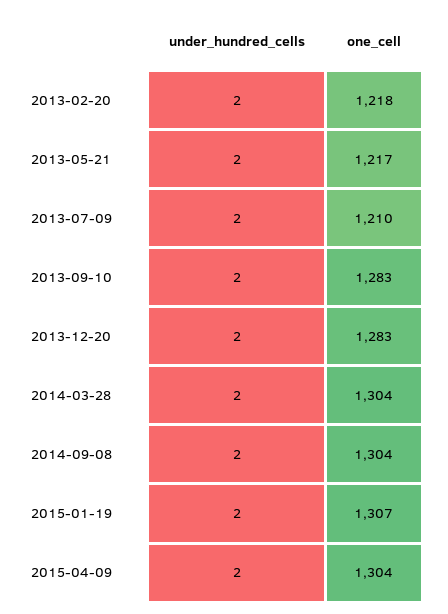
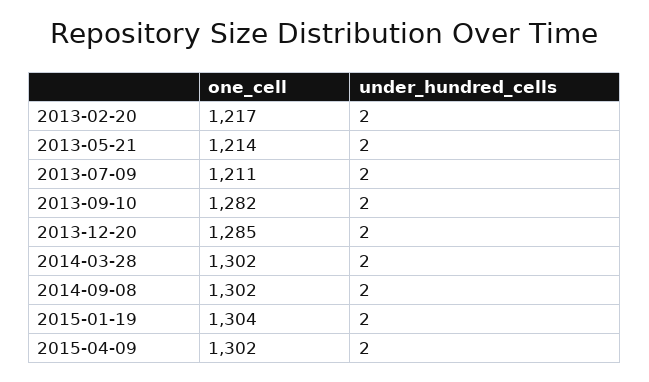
  {
    "under_hundred_cells": {
      "2013-02-20": 2,
      "2013-05-21": 2,
      "2013-07-09": 2,
      "2013-09-10": 2,
      "2013-12-20": 2,
      "2014-03-28": 2,
      "2014-09-08": 2,
      "2015-01-19": 2,
      "2015-04-09": 2
    },
    "one_cell": {
-     "2013-02-20": 1218,
+     "2013-02-20": 1217,
-     "2013-05-21": 1217,
+     "2013-05-21": 1214,
-     "2013-07-09": 1210,
+     "2013-07-09": 1211,
-     "2013-09-10": 1283,
+     "2013-09-10": 1282,
-     "2013-12-20": 1283,
+     "2013-12-20": 1285,
-     "2014-03-28": 1304,
+     "2014-03-28": 1302,
-     "2014-09-08": 1304,
+     "2014-09-08": 1302,
-     "2015-01-19": 1307,
+     "2015-01-19": 1304,
-     "2015-04-09": 1304
+     "2015-04-09": 1302
    }
  }

